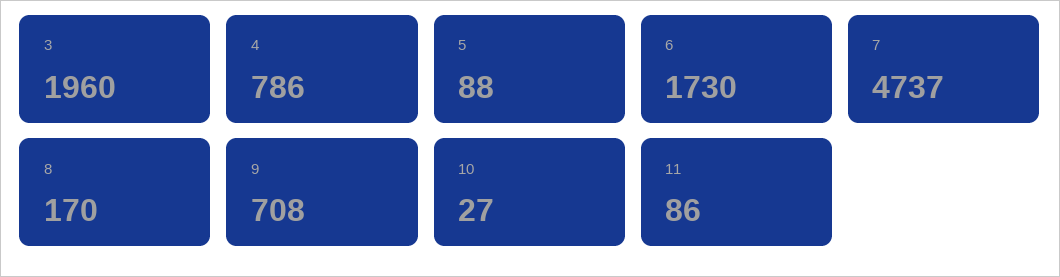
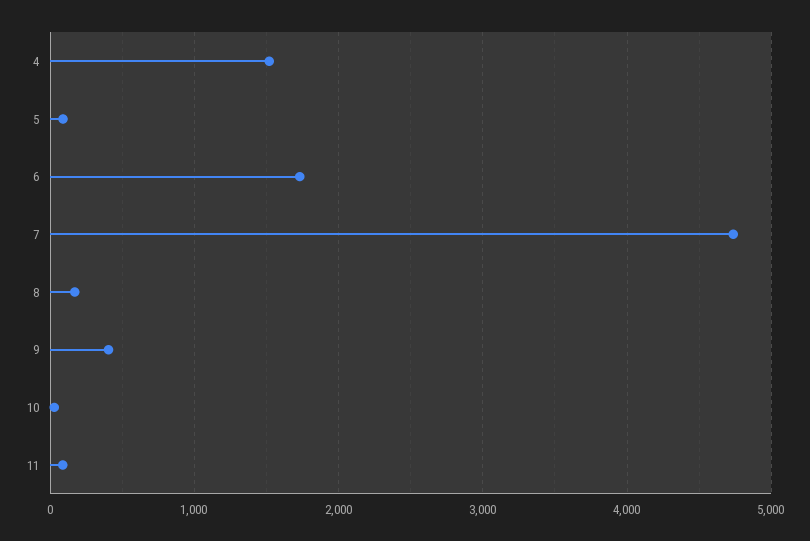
  {
-   "3": 1960,
-   "4": 786,
+   "4": 1500,
    "5": 88,
    "6": 1730,
    "7": 4737,
    "8": 170,
-   "9": 708,
+   "9": 400,
    "10": 27,
    "11": 86
  }

